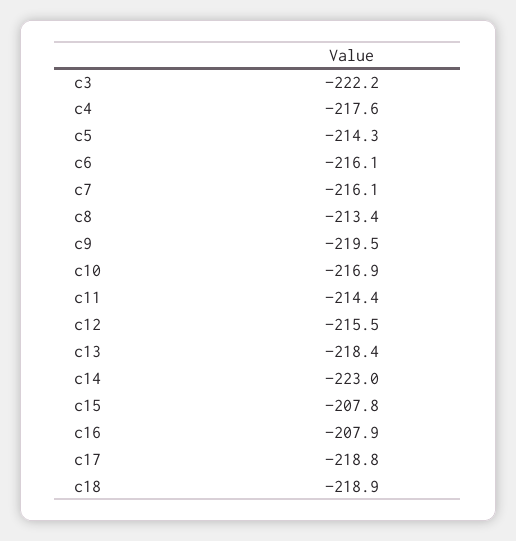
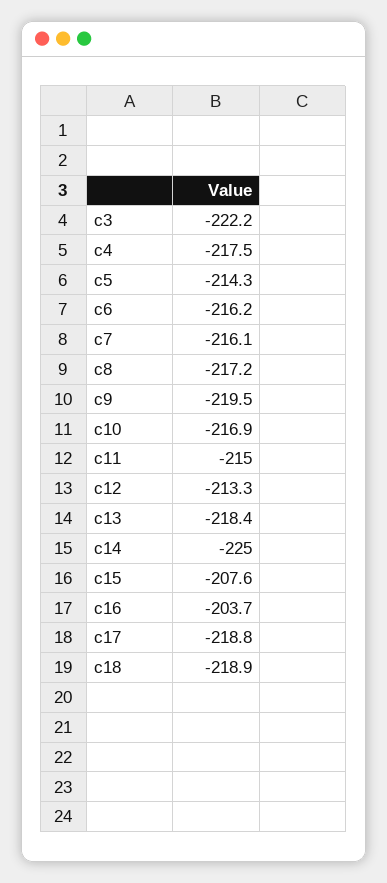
  {
    "c3": -222.2,
-   "c4": -217.6,
+   "c4": -217.5,
    "c5": -214.3,
-   "c6": -216.1,
+   "c6": -216.2,
    "c7": -216.1,
-   "c8": -213.4,
+   "c8": -217.2,
    "c9": -219.5,
    "c10": -216.9,
-   "c11": -214.4,
+   "c11": -215,
-   "c12": -215.5,
+   "c12": -213.3,
    "c13": -218.4,
-   "c14": -223,
+   "c14": -225,
-   "c15": -207.8,
+   "c15": -207.6,
-   "c16": -207.9,
+   "c16": -203.7,
    "c17": -218.8,
    "c18": -218.9
  }

